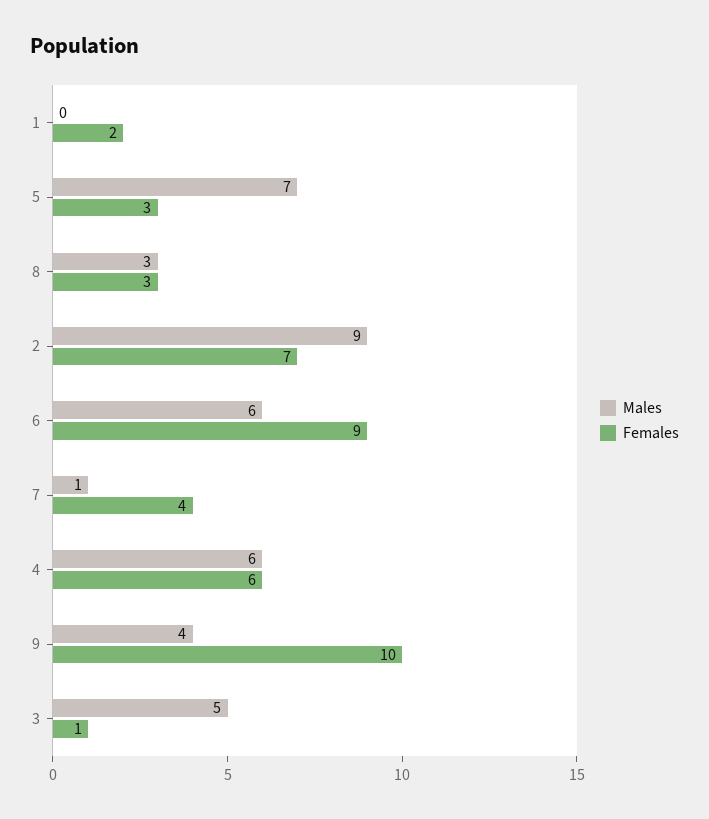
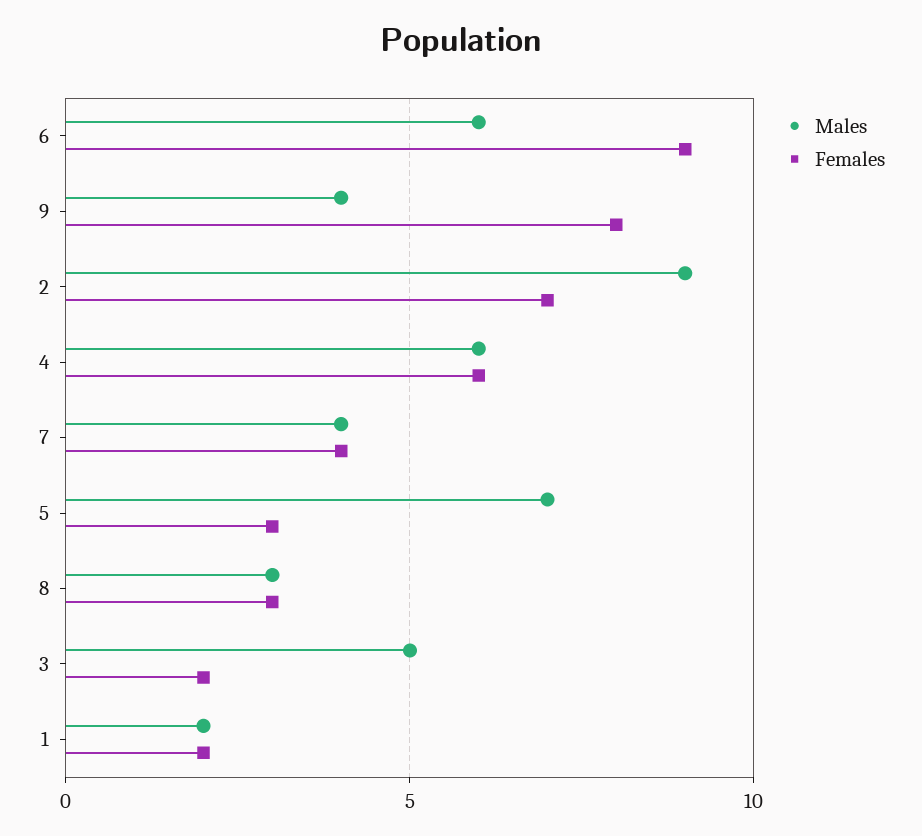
  {
    "Males": {
-     "1": 0,
+     "1": 2,
      "5": 7,
      "8": 3,
      "2": 9,
      "6": 6,
-     "7": 1,
+     "7": 4,
      "4": 6,
      "9": 4,
      "3": 5
    },
    "Females": {
      "1": 2,
      "5": 3,
      "8": 3,
      "2": 7,
      "6": 9,
      "7": 4,
      "4": 6,
-     "9": 10,
+     "9": 8,
-     "3": 1
+     "3": 2
    }
  }

